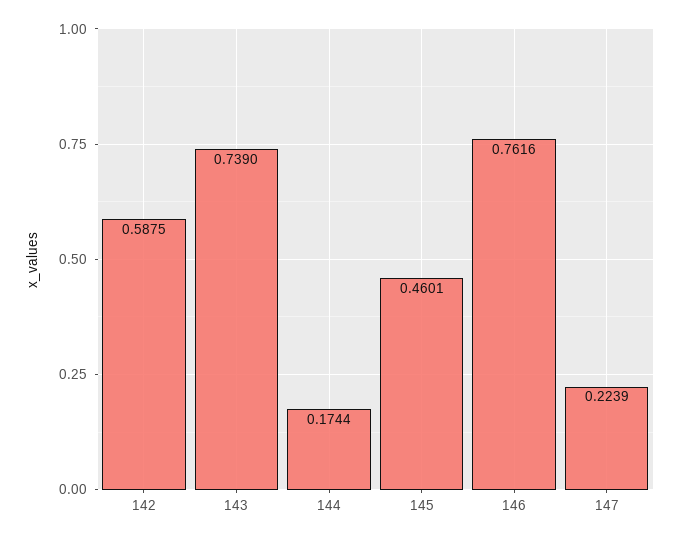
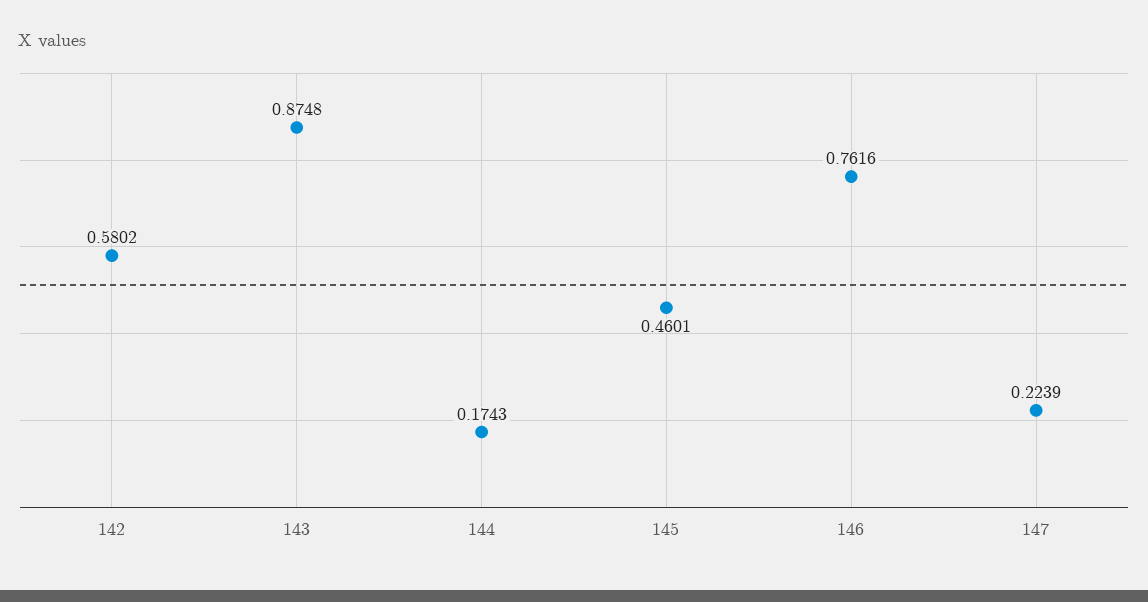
  {
-   "142": 0.5875,
+   "142": 0.5802,
-   "143": 0.739,
+   "143": 0.8748,
-   "144": 0.1744,
+   "144": 0.1743,
    "145": 0.4601,
    "146": 0.7616,
    "147": 0.2239
  }

